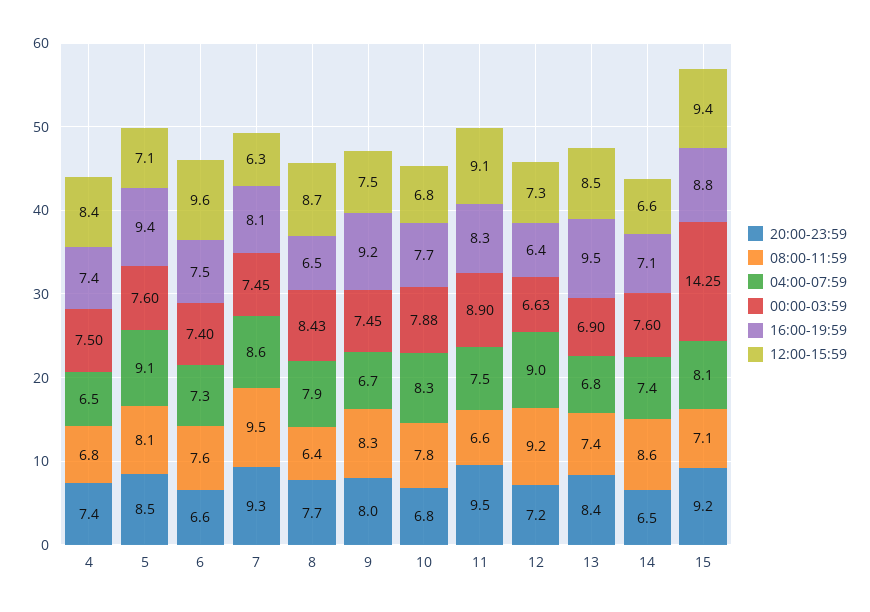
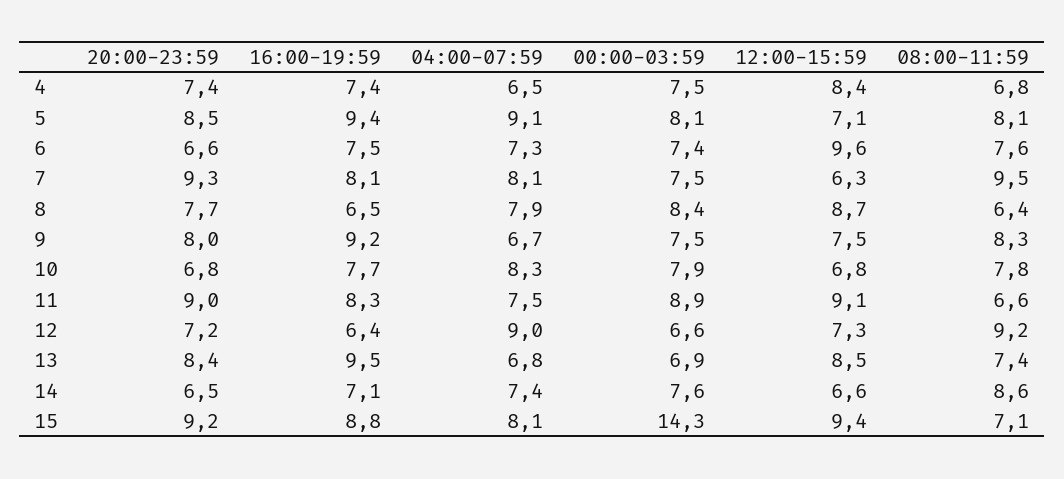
  {
    "20:00-23:59": {
      "4": 7.4,
      "5": 8.5,
      "6": 6.6,
      "7": 9.3,
      "8": 7.7,
      "9": 8,
      "10": 6.8,
-     "11": 9.5,
+     "11": 9,
      "12": 7.2,
      "13": 8.4,
      "14": 6.5,
      "15": 9.2
    },
    "08:00-11:59": {
      "4": 6.8,
      "5": 8.1,
      "6": 7.6,
      "7": 9.5,
      "8": 6.4,
      "9": 8.3,
      "10": 7.8,
      "11": 6.6,
      "12": 9.2,
      "13": 7.4,
      "14": 8.6,
      "15": 7.1
    },
    "04:00-07:59": {
      "4": 6.5,
      "5": 9.1,
      "6": 7.3,
-     "7": 8.6,
+     "7": 8.1,
      "8": 7.9,
      "9": 6.7,
      "10": 8.3,
      "11": 7.5,
      "12": 9,
      "13": 6.8,
      "14": 7.4,
      "15": 8.1
    },
    "00:00-03:59": {
      "4": 7.5,
-     "5": 7.6,
+     "5": 8.1,
      "6": 7.4,
      "7": 7.45,
      "8": 8.43,
      "9": 7.45,
      "10": 7.88,
      "11": 8.9,
      "12": 6.63,
      "13": 6.9,
      "14": 7.6,
      "15": 14.25
    },
    "16:00-19:59": {
      "4": 7.4,
      "5": 9.4,
      "6": 7.5,
      "7": 8.1,
      "8": 6.5,
      "9": 9.2,
      "10": 7.7,
      "11": 8.3,
      "12": 6.4,
      "13": 9.5,
      "14": 7.1,
      "15": 8.8
    },
    "12:00-15:59": {
      "4": 8.4,
      "5": 7.1,
      "6": 9.6,
      "7": 6.3,
      "8": 8.7,
      "9": 7.5,
      "10": 6.8,
      "11": 9.1,
      "12": 7.3,
      "13": 8.5,
      "14": 6.6,
      "15": 9.4
    }
  }

